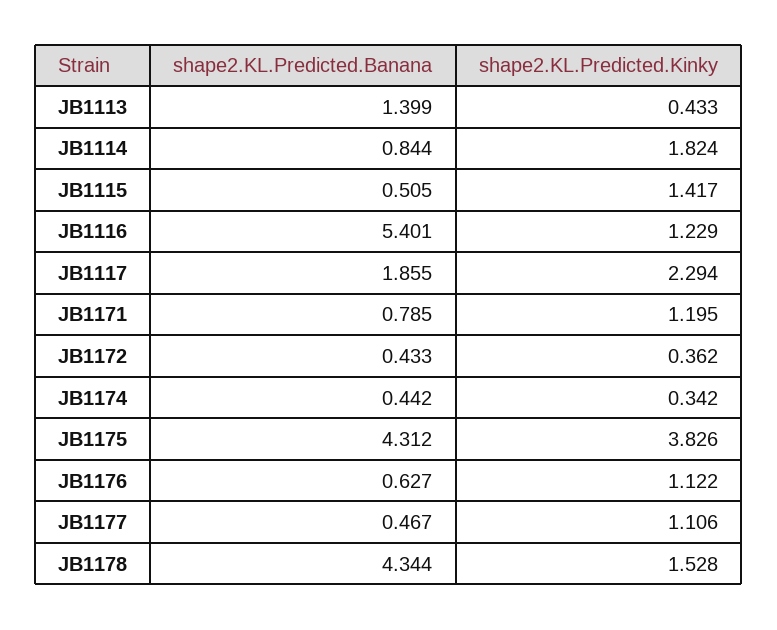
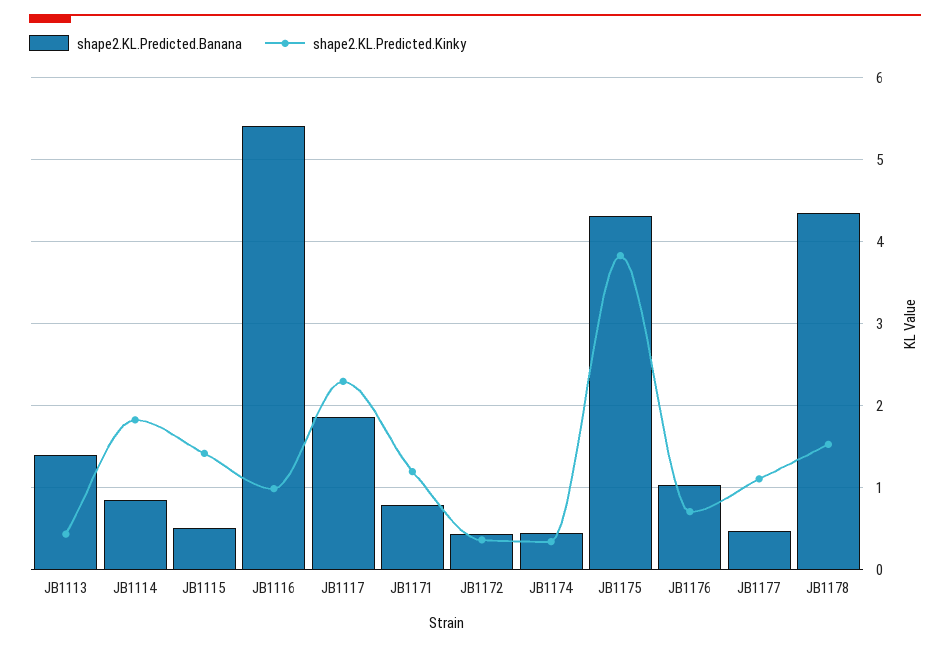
  {
    "shape2.KL.Predicted.Banana": {
      "JB1113": 1.399,
      "JB1114": 0.844,
      "JB1115": 0.505,
      "JB1116": 5.401,
      "JB1117": 1.855,
      "JB1171": 0.785,
      "JB1172": 0.433,
      "JB1174": 0.442,
      "JB1175": 4.312,
-     "JB1176": 0.627,
+     "JB1176": 1,
      "JB1177": 0.467,
      "JB1178": 4.344
    },
    "shape2.KL.Predicted.Kinky": {
      "JB1113": 0.433,
      "JB1114": 1.824,
      "JB1115": 1.417,
-     "JB1116": 1.229,
+     "JB1116": 1,
      "JB1117": 2.294,
      "JB1171": 1.195,
      "JB1172": 0.362,
      "JB1174": 0.342,
      "JB1175": 3.826,
-     "JB1176": 1.122,
+     "JB1176": 0.7,
      "JB1177": 1.106,
      "JB1178": 1.528
    }
  }

